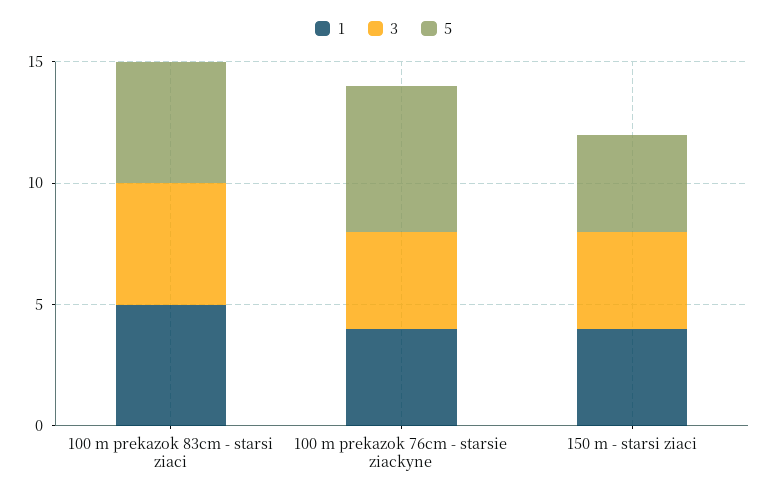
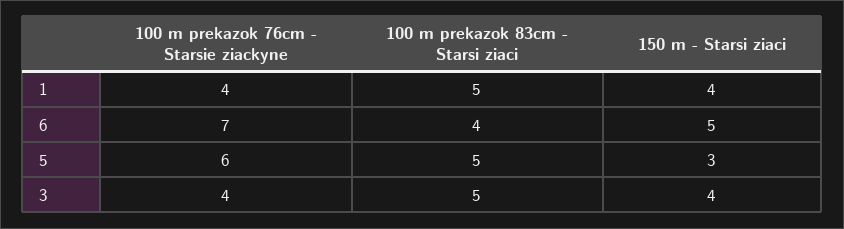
  {
    "1": {
      "100 m prekazok 83cm - starsi ziaci": 5,
      "100 m prekazok 76cm - starsie ziackyne": 4,
      "150 m - starsi ziaci": 4
    },
    "3": {
      "100 m prekazok 83cm - starsi ziaci": 5,
      "100 m prekazok 76cm - starsie ziackyne": 4,
      "150 m - starsi ziaci": 4
    },
    "5": {
      "100 m prekazok 83cm - starsi ziaci": 5,
      "100 m prekazok 76cm - starsie ziackyne": 6,
-     "150 m - starsi ziaci": 4
+     "150 m - starsi ziaci": 3
-   }
+   },
+   "6": {
+     "100 m prekazok 76cm - starsie ziackyne": 7,
+     "100 m prekazok 83cm - starsi ziaci": 4,
+     "150 m - starsi ziaci": 5
+   }
  }

